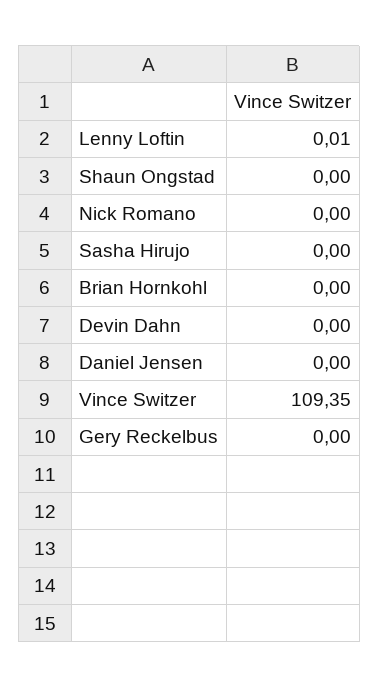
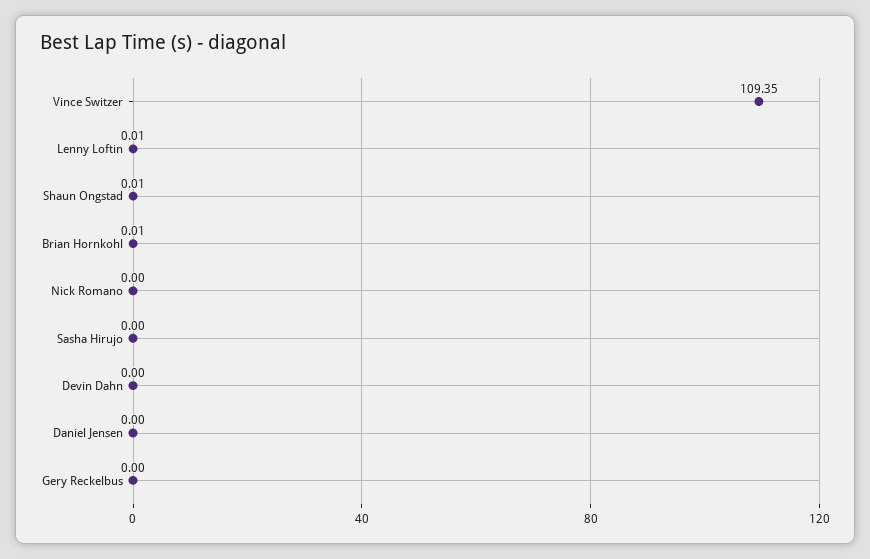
  {
    "Lenny Loftin": 0.01,
-   "Shaun Ongstad": 0,
+   "Shaun Ongstad": 0.01,
    "Nick Romano": 0,
    "Sasha Hirujo": 0,
-   "Brian Hornkohl": 0,
+   "Brian Hornkohl": 0.01,
    "Devin Dahn": 0,
    "Daniel Jensen": 0,
    "Vince Switzer": 109.35,
    "Gery Reckelbus": 0
  }

